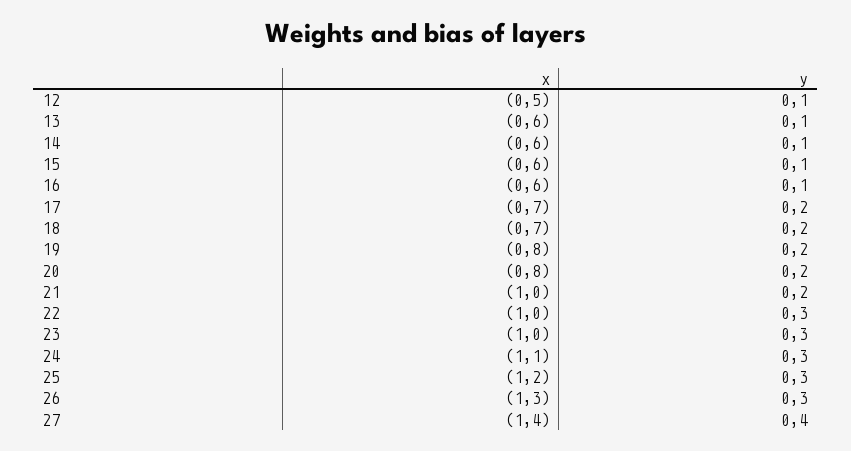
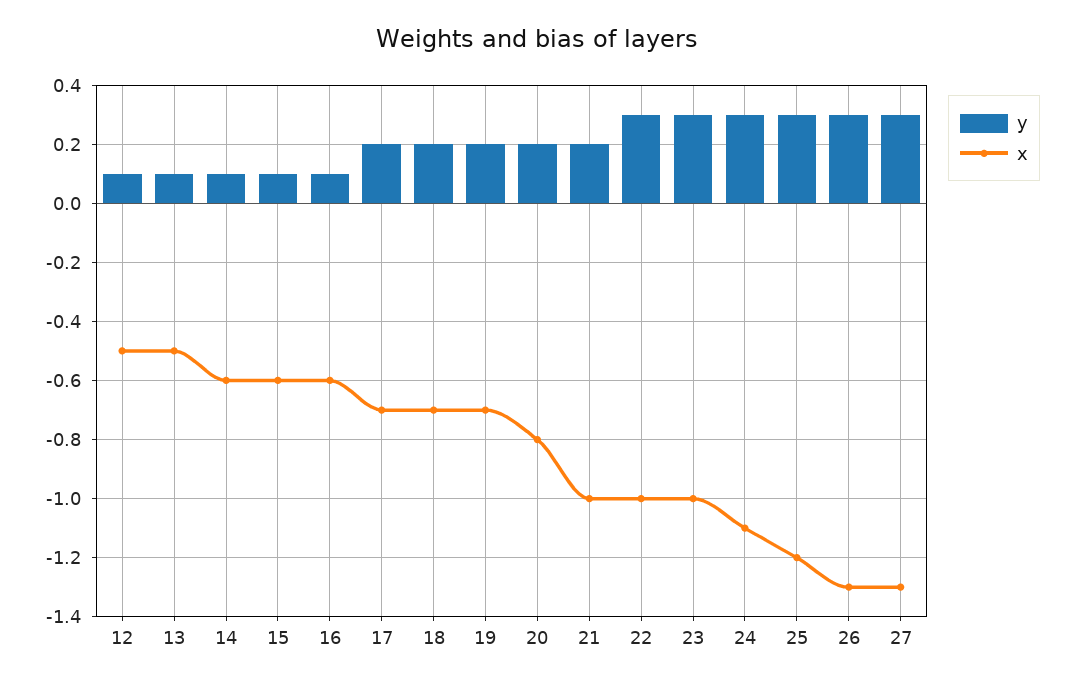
  {
    "x": {
      "12": -0.5,
-     "13": -0.6,
+     "13": -0.5,
      "14": -0.6,
      "15": -0.6,
      "16": -0.6,
      "17": -0.7,
      "18": -0.7,
-     "19": -0.8,
+     "19": -0.7,
      "20": -0.8,
      "21": -1,
      "22": -1,
      "23": -1,
      "24": -1.1,
      "25": -1.2,
      "26": -1.3,
-     "27": -1.4
+     "27": -1.3
    },
    "y": {
      "12": 0.1,
      "13": 0.1,
      "14": 0.1,
      "15": 0.1,
      "16": 0.1,
      "17": 0.2,
      "18": 0.2,
      "19": 0.2,
      "20": 0.2,
      "21": 0.2,
      "22": 0.3,
      "23": 0.3,
      "24": 0.3,
      "25": 0.3,
      "26": 0.3,
-     "27": 0.4
+     "27": 0.3
    }
  }

